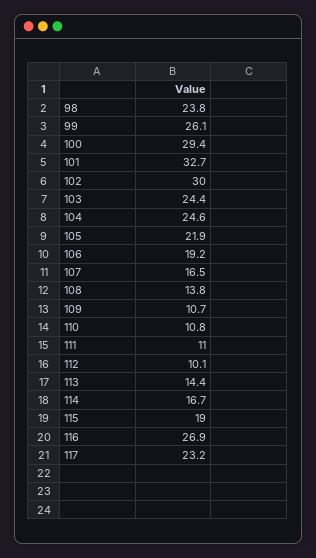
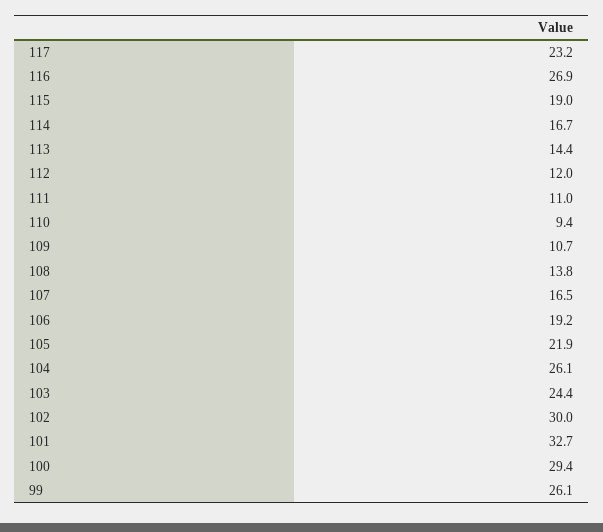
  {
-   "98": 23.8,
    "99": 26.1,
    "100": 29.4,
    "101": 32.7,
    "102": 30,
    "103": 24.4,
-   "104": 24.6,
+   "104": 26.1,
    "105": 21.9,
    "106": 19.2,
    "107": 16.5,
    "108": 13.8,
    "109": 10.7,
-   "110": 10.8,
+   "110": 9.4,
    "111": 11,
-   "112": 10.1,
+   "112": 12,
    "113": 14.4,
    "114": 16.7,
    "115": 19,
    "116": 26.9,
    "117": 23.2
  }

